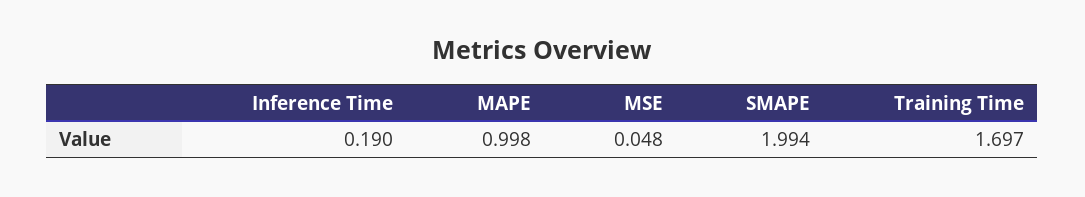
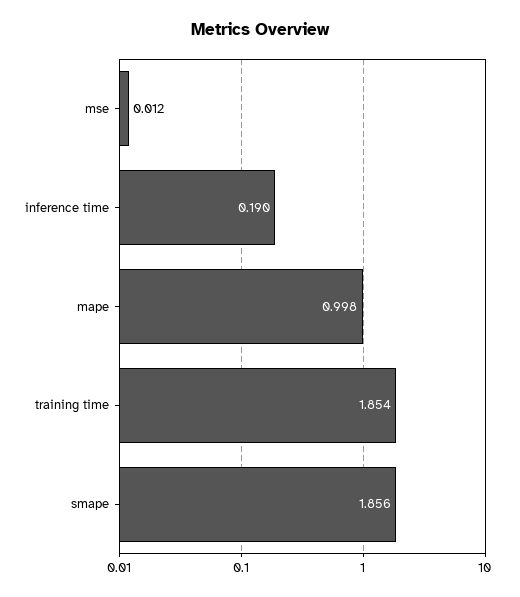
  {
    "Inference Time": 0.19,
    "MAPE": 0.998,
-   "MSE": 0.048,
+   "MSE": 0.012,
-   "SMAPE": 1.994,
+   "SMAPE": 1.856,
-   "Training Time": 1.697
+   "Training Time": 1.854
  }

